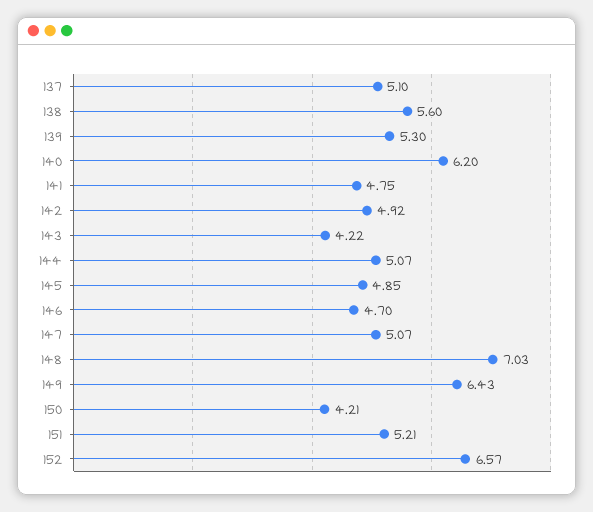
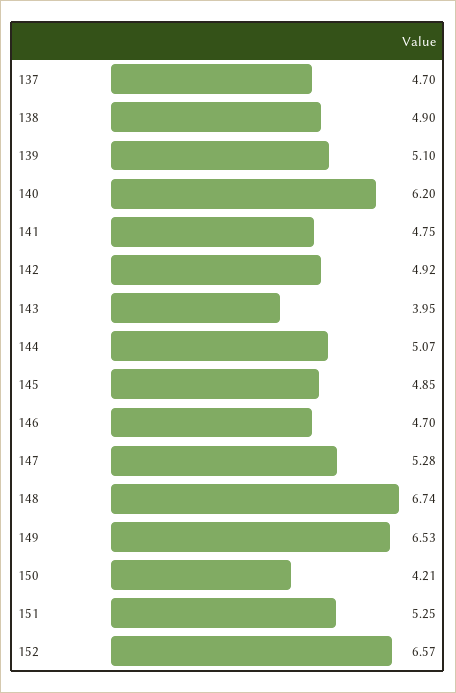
  {
-   "137": 5.1,
+   "137": 4.7,
-   "138": 5.6,
+   "138": 4.9,
-   "139": 5.3,
+   "139": 5.1,
    "140": 6.2,
    "141": 4.75,
    "142": 4.92,
-   "143": 4.22,
+   "143": 3.95,
    "144": 5.07,
    "145": 4.85,
    "146": 4.7,
-   "147": 5.07,
+   "147": 5.28,
-   "148": 7.03,
+   "148": 6.74,
-   "149": 6.43,
+   "149": 6.53,
    "150": 4.21,
-   "151": 5.21,
+   "151": 5.25,
    "152": 6.57
  }

